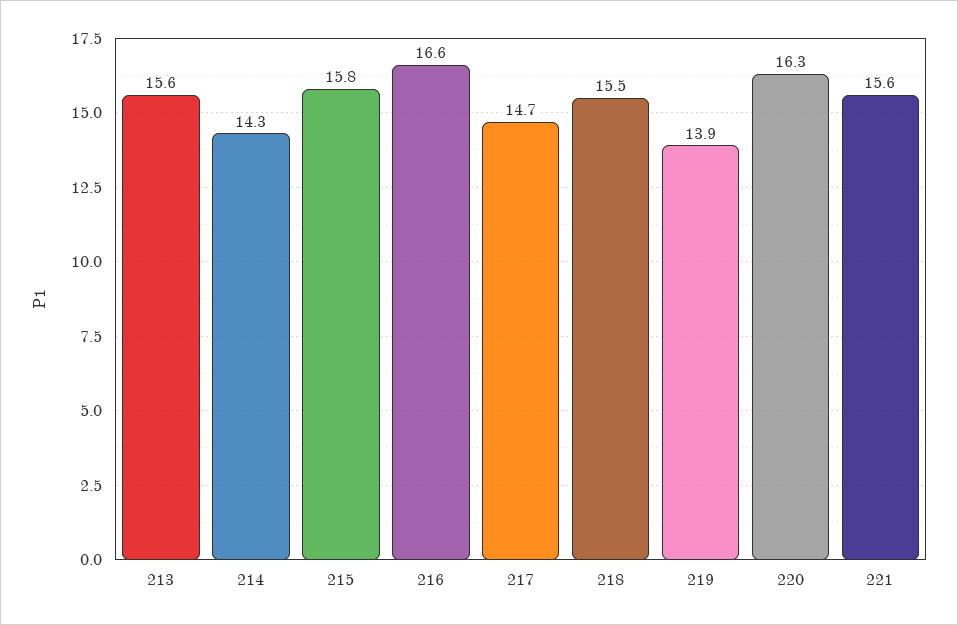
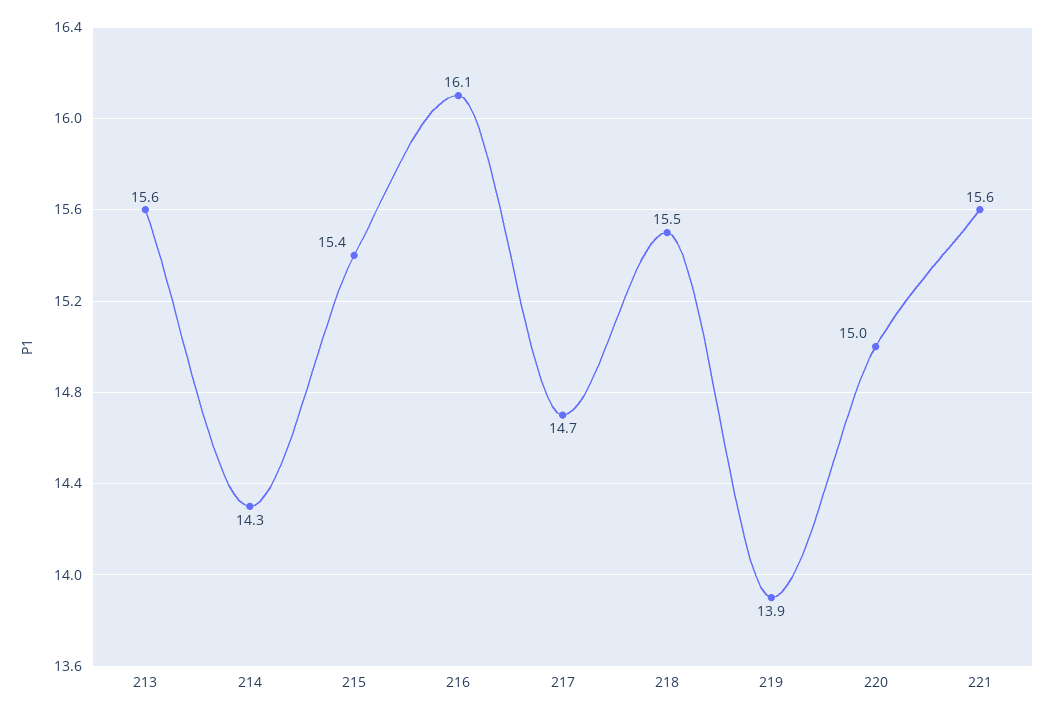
  {
    "213": 15.6,
    "214": 14.3,
-   "215": 15.8,
+   "215": 15.4,
-   "216": 16.6,
+   "216": 16.1,
    "217": 14.7,
    "218": 15.5,
    "219": 13.9,
-   "220": 16.3,
+   "220": 15,
    "221": 15.6
  }

